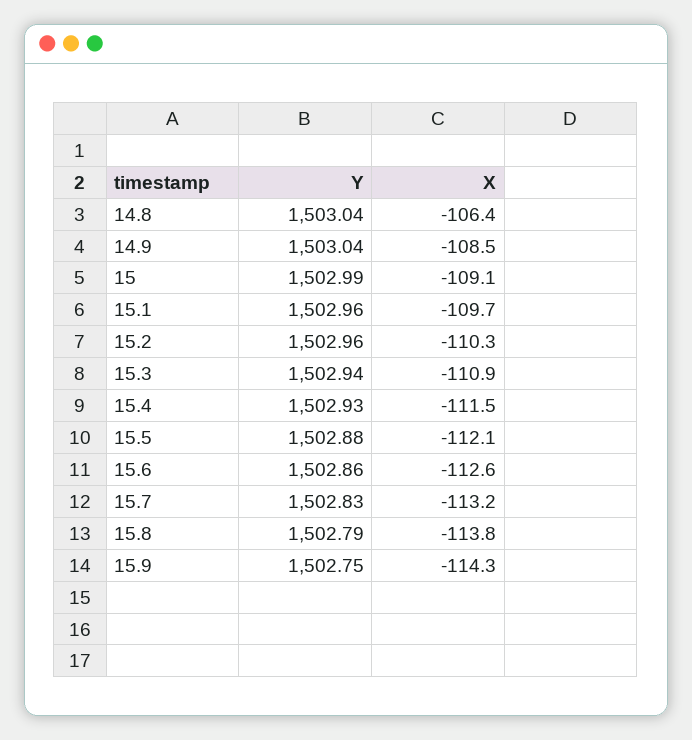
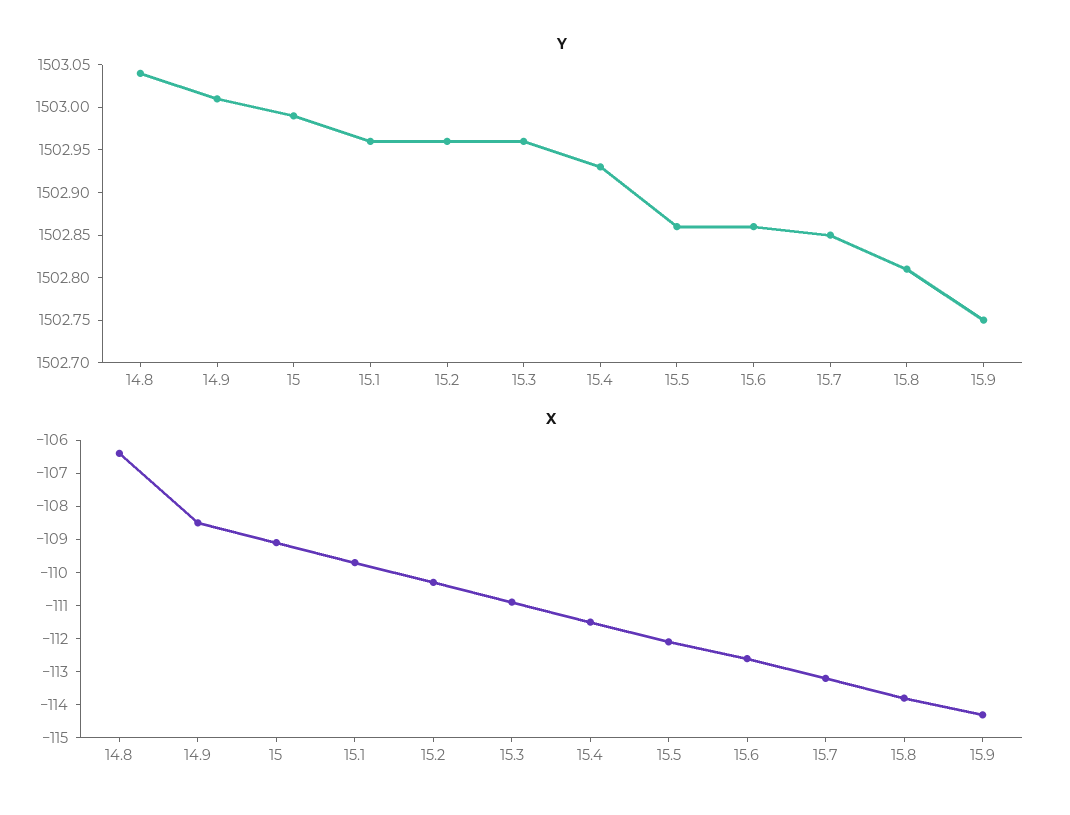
  {
    "Y": {
      "14.8": 1503.04,
-     "14.9": 1503.04,
+     "14.9": 1503.01,
      "15": 1502.99,
      "15.1": 1502.96,
      "15.2": 1502.96,
-     "15.3": 1502.94,
+     "15.3": 1502.96,
      "15.4": 1502.93,
-     "15.5": 1502.88,
+     "15.5": 1502.86,
      "15.6": 1502.86,
-     "15.7": 1502.83,
+     "15.7": 1502.85,
-     "15.8": 1502.79,
+     "15.8": 1502.81,
      "15.9": 1502.75
    },
    "X": {
      "14.8": -106.4,
      "14.9": -108.5,
      "15": -109.1,
      "15.1": -109.7,
      "15.2": -110.3,
      "15.3": -110.9,
      "15.4": -111.5,
      "15.5": -112.1,
      "15.6": -112.6,
      "15.7": -113.2,
      "15.8": -113.8,
      "15.9": -114.3
    }
  }

